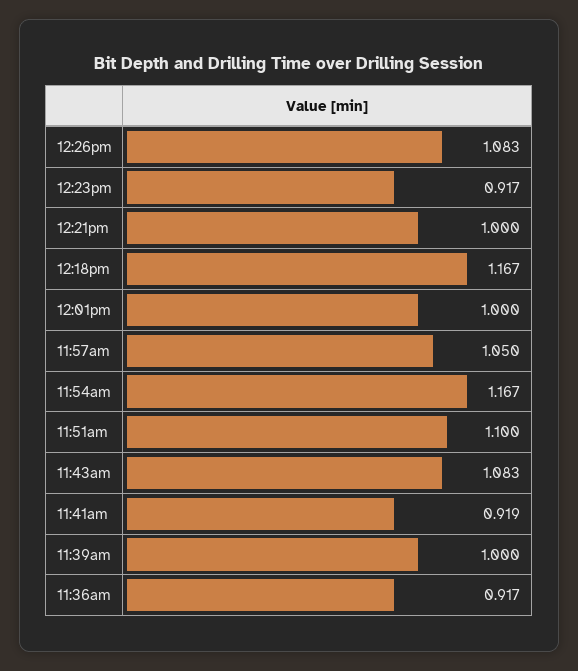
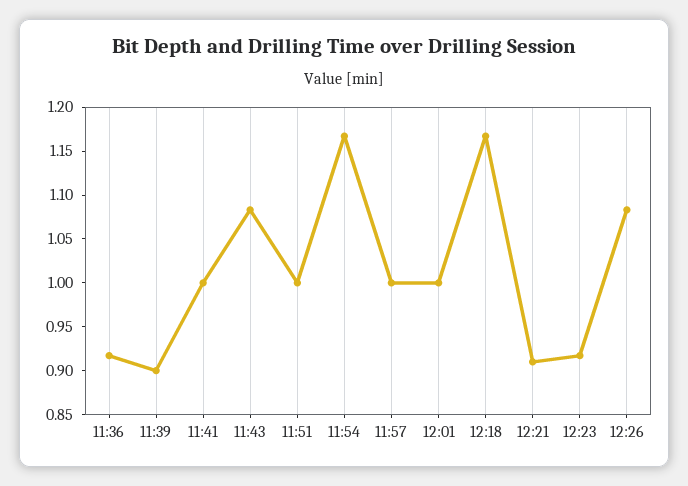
  {
    "12:26pm": 1.083,
    "12:23pm": 0.917,
-   "12:21pm": 1,
+   "12:21pm": 0.91,
    "12:18pm": 1.167,
    "12:01pm": 1,
-   "11:57am": 1.05,
+   "11:57am": 1,
    "11:54am": 1.167,
-   "11:51am": 1.1,
+   "11:51am": 1,
    "11:43am": 1.083,
-   "11:41am": 0.919,
+   "11:41am": 1,
-   "11:39am": 1,
+   "11:39am": 0.9,
    "11:36am": 0.917
  }

